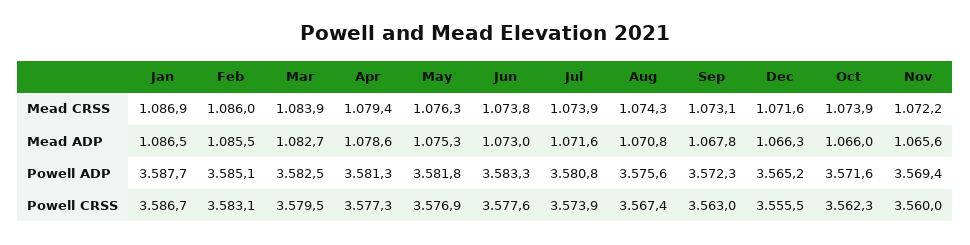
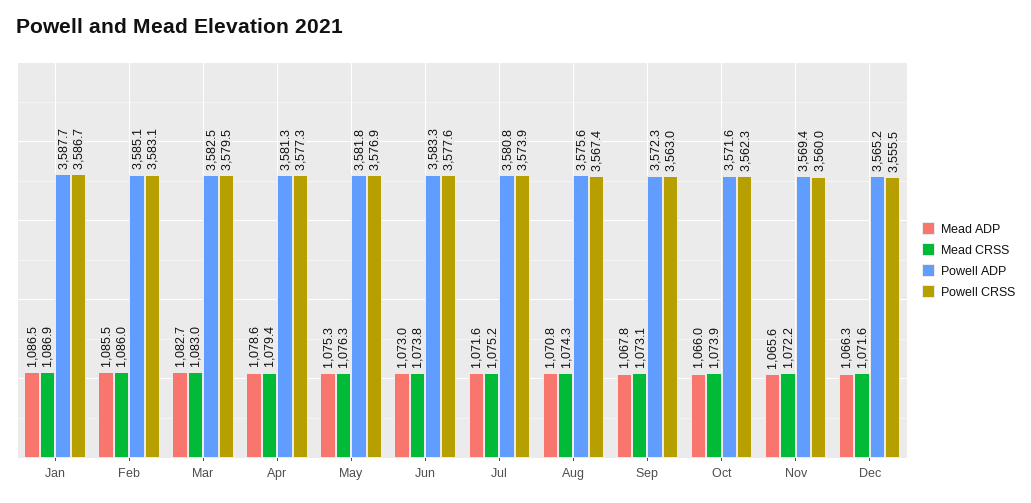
  {
    "Mead CRSS": {
      "Jan": 1086.9,
      "Feb": 1086,
-     "Mar": 1083.9,
+     "Mar": 1083,
      "Apr": 1079.4,
      "May": 1076.3,
      "Jun": 1073.8,
-     "Jul": 1073.9,
+     "Jul": 1075.2,
      "Aug": 1074.3,
      "Sep": 1073.1,
      "Dec": 1071.6,
      "Oct": 1073.9,
      "Nov": 1072.2
    },
    "Mead ADP": {
      "Jan": 1086.5,
      "Feb": 1085.5,
      "Mar": 1082.7,
      "Apr": 1078.6,
      "May": 1075.3,
      "Jun": 1073,
      "Jul": 1071.6,
      "Aug": 1070.8,
      "Sep": 1067.8,
      "Dec": 1066.3,
      "Oct": 1066,
      "Nov": 1065.6
    },
    "Powell ADP": {
      "Jan": 3587.7,
      "Feb": 3585.1,
      "Mar": 3582.5,
      "Apr": 3581.3,
      "May": 3581.8,
      "Jun": 3583.3,
      "Jul": 3580.8,
      "Aug": 3575.6,
      "Sep": 3572.3,
      "Dec": 3565.2,
      "Oct": 3571.6,
      "Nov": 3569.4
    },
    "Powell CRSS": {
      "Jan": 3586.7,
      "Feb": 3583.1,
      "Mar": 3579.5,
      "Apr": 3577.3,
      "May": 3576.9,
      "Jun": 3577.6,
      "Jul": 3573.9,
      "Aug": 3567.4,
      "Sep": 3563,
      "Dec": 3555.5,
      "Oct": 3562.3,
      "Nov": 3560
    }
  }

